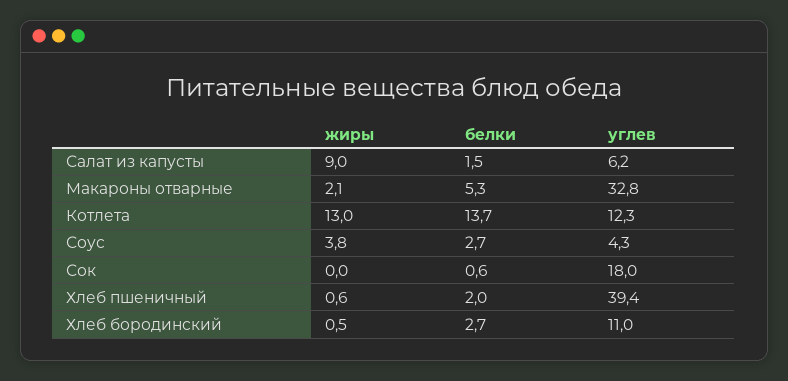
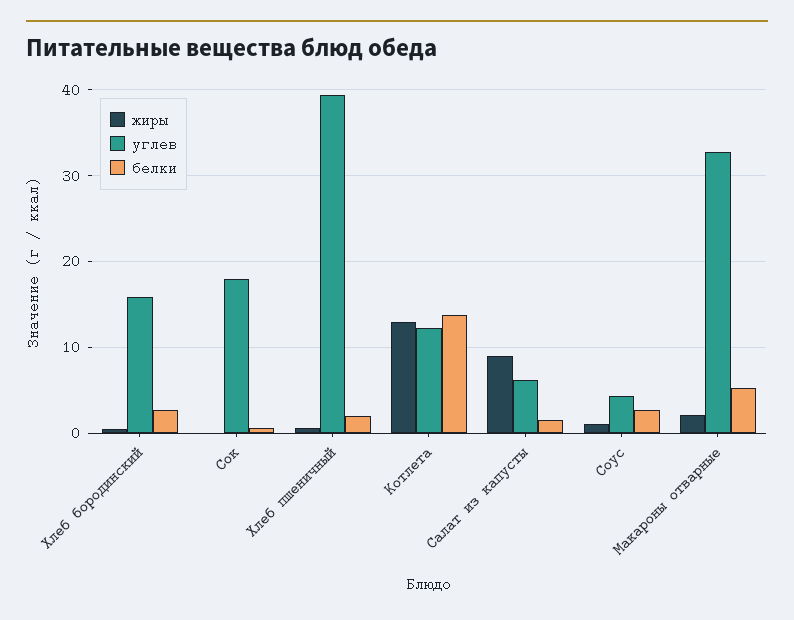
  {
    "жиры": {
      "Салат из капусты": 9,
      "Макароны отварные": 2.1,
      "Котлета": 13,
-     "Соус": 3.8,
+     "Соус": 1,
      "Сок": 0,
      "Хлеб пшеничный": 0.6,
      "Хлеб бородинский": 0.5
    },
    "белки": {
      "Салат из капусты": 1.5,
      "Макароны отварные": 5.3,
      "Котлета": 13.7,
      "Соус": 2.7,
      "Сок": 0.6,
      "Хлеб пшеничный": 2,
      "Хлеб бородинский": 2.7
    },
    "углев": {
      "Салат из капусты": 6.2,
      "Макароны отварные": 32.8,
      "Котлета": 12.3,
      "Соус": 4.3,
      "Сок": 18,
      "Хлеб пшеничный": 39.4,
-     "Хлеб бородинский": 11
+     "Хлеб бородинский": 16
    }
  }

